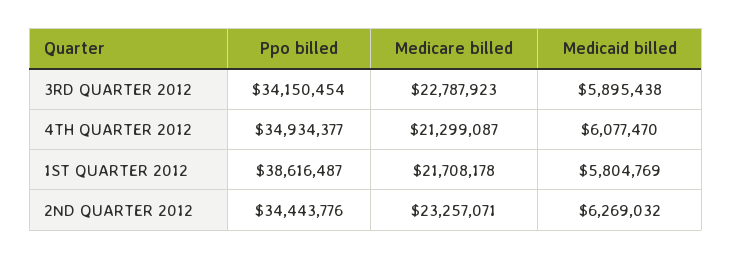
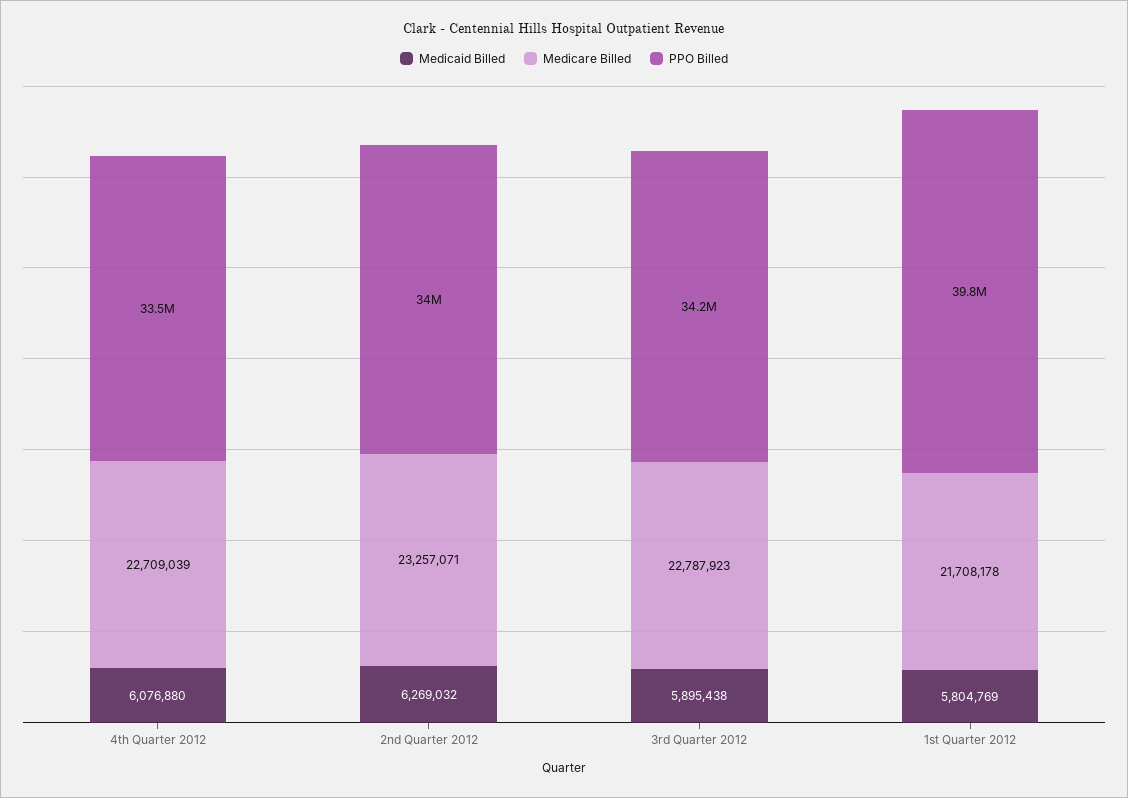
  {
    "Ppo billed": {
      "3RD QUARTER 2012": 34150454,
-     "4TH QUARTER 2012": 34934377,
+     "4TH QUARTER 2012": 33500000,
-     "1ST QUARTER 2012": 38616487,
+     "1ST QUARTER 2012": 39800000,
-     "2ND QUARTER 2012": 34443776
+     "2ND QUARTER 2012": 34000000
    },
    "Medicare billed": {
      "3RD QUARTER 2012": 22787923,
-     "4TH QUARTER 2012": 21299087,
+     "4TH QUARTER 2012": 22709039,
      "1ST QUARTER 2012": 21708178,
      "2ND QUARTER 2012": 23257071
    },
    "Medicaid billed": {
      "3RD QUARTER 2012": 5895438,
-     "4TH QUARTER 2012": 6077470,
+     "4TH QUARTER 2012": 6076880,
      "1ST QUARTER 2012": 5804769,
      "2ND QUARTER 2012": 6269032
    }
  }

